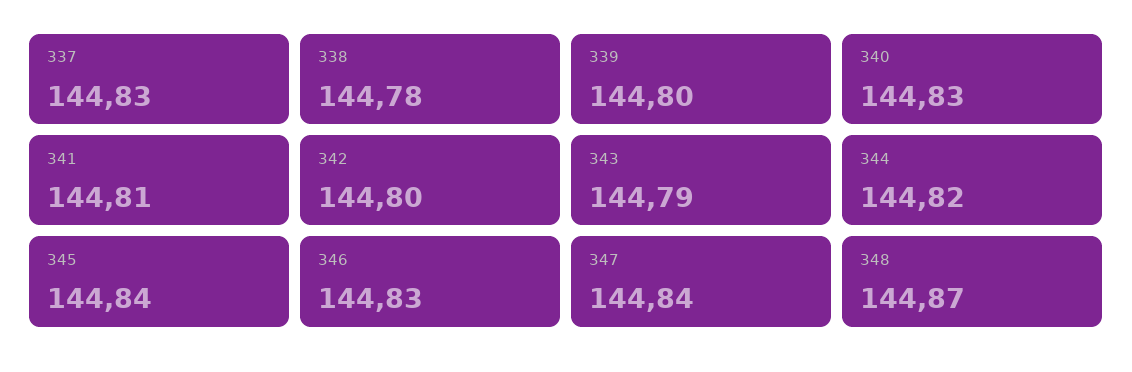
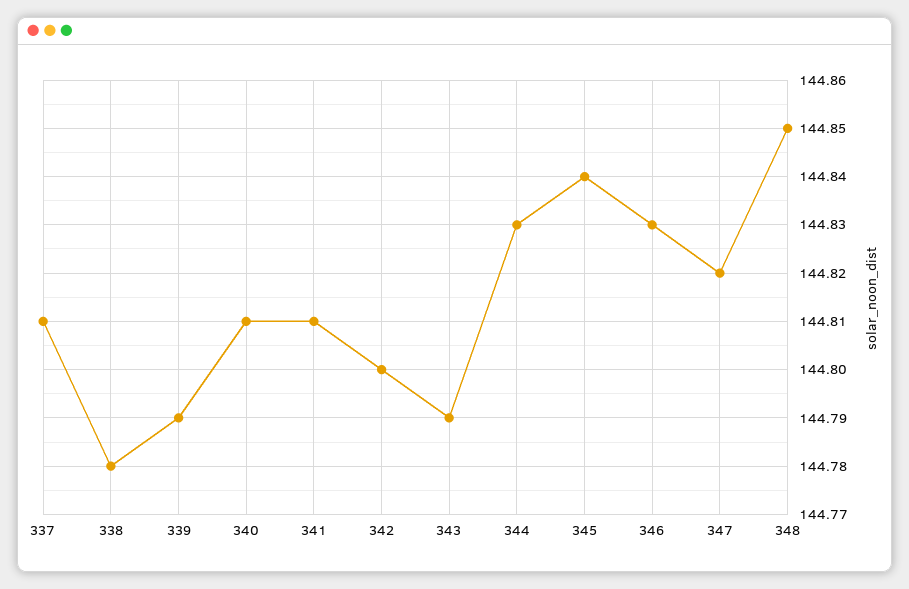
  {
-   "337": 144.83,
+   "337": 144.81,
    "338": 144.78,
-   "339": 144.8,
+   "339": 144.79,
-   "340": 144.83,
+   "340": 144.81,
    "341": 144.81,
    "342": 144.8,
    "343": 144.79,
-   "344": 144.82,
+   "344": 144.83,
    "345": 144.84,
    "346": 144.83,
-   "347": 144.84,
+   "347": 144.82,
-   "348": 144.87
+   "348": 144.85
  }

